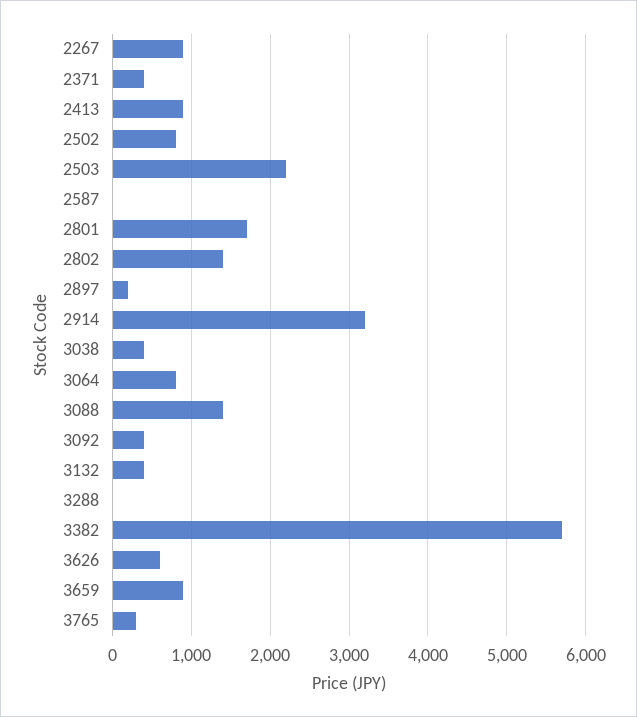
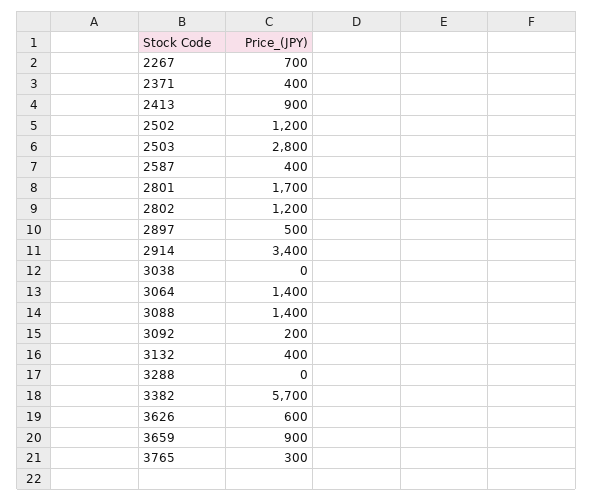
  {
-   "2267": 900,
+   "2267": 700,
    "2371": 400,
    "2413": 900,
-   "2502": 800,
+   "2502": 1200,
-   "2503": 2200,
+   "2503": 2800,
-   "2587": 0,
+   "2587": 400,
    "2801": 1700,
-   "2802": 1400,
+   "2802": 1200,
-   "2897": 200,
+   "2897": 500,
-   "2914": 3200,
+   "2914": 3400,
-   "3038": 400,
+   "3038": 0,
-   "3064": 800,
+   "3064": 1400,
    "3088": 1400,
-   "3092": 400,
+   "3092": 200,
    "3132": 400,
    "3288": 0,
    "3382": 5700,
    "3626": 600,
    "3659": 900,
    "3765": 300
  }

